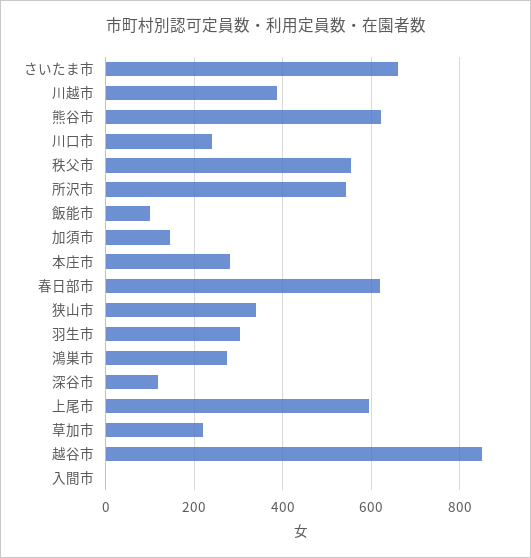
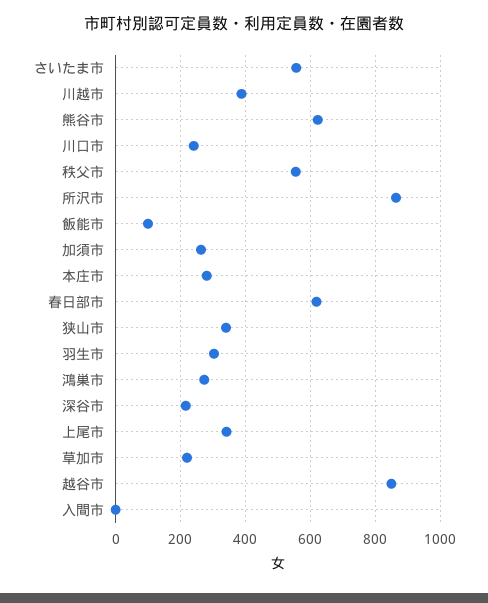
  {
-   "さいたま市": 660,
+   "さいたま市": 560,
    "川越市": 380,
    "熊谷市": 620,
    "川口市": 240,
    "秩父市": 560,
-   "所沢市": 540,
+   "所沢市": 860,
    "飯能市": 100,
-   "加須市": 140,
+   "加須市": 260,
    "本庄市": 280,
    "春日部市": 620,
    "狭山市": 340,
    "羽生市": 300,
    "鴻巣市": 280,
-   "深谷市": 120,
+   "深谷市": 220,
-   "上尾市": 600,
+   "上尾市": 340,
    "草加市": 220,
    "越谷市": 860,
    "入間市": 0
  }

